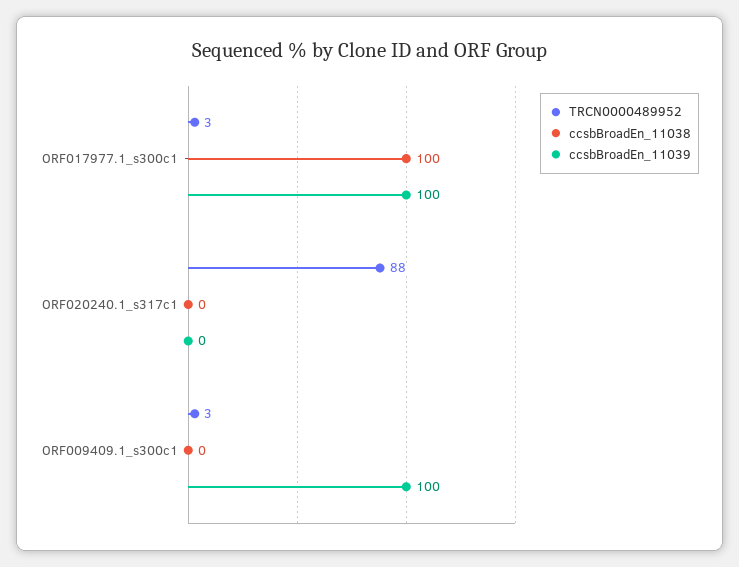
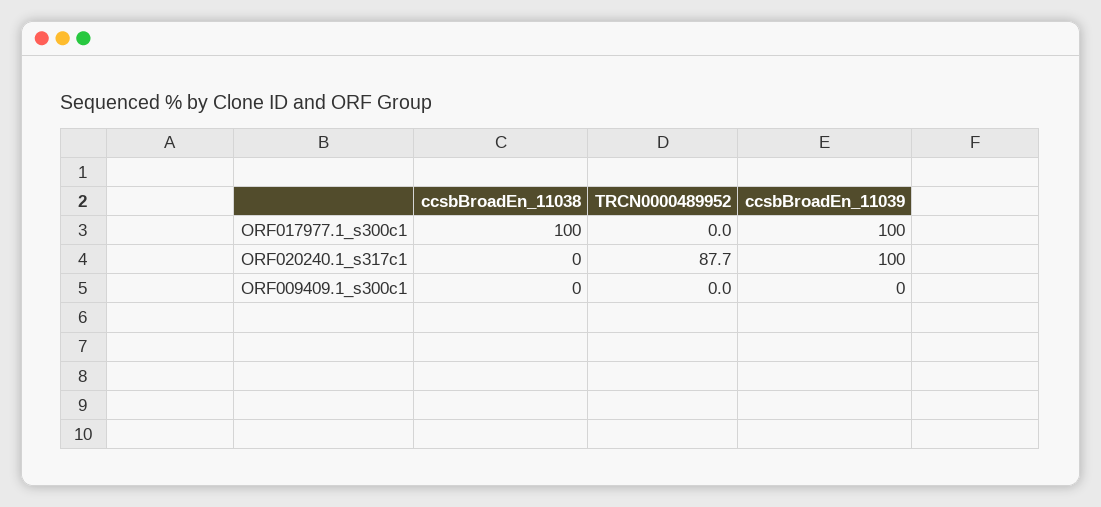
  {
    "TRCN0000489952": {
-     "ORF017977.1_s300c1": 3,
+     "ORF017977.1_s300c1": 0,
      "ORF020240.1_s317c1": 87.7,
-     "ORF009409.1_s300c1": 3
+     "ORF009409.1_s300c1": 0
    },
    "ccsbBroadEn_11038": {
      "ORF017977.1_s300c1": 100,
      "ORF020240.1_s317c1": 0,
      "ORF009409.1_s300c1": 0
    },
    "ccsbBroadEn_11039": {
      "ORF017977.1_s300c1": 100,
-     "ORF020240.1_s317c1": 0,
+     "ORF020240.1_s317c1": 100,
-     "ORF009409.1_s300c1": 100
+     "ORF009409.1_s300c1": 0
    }
  }

